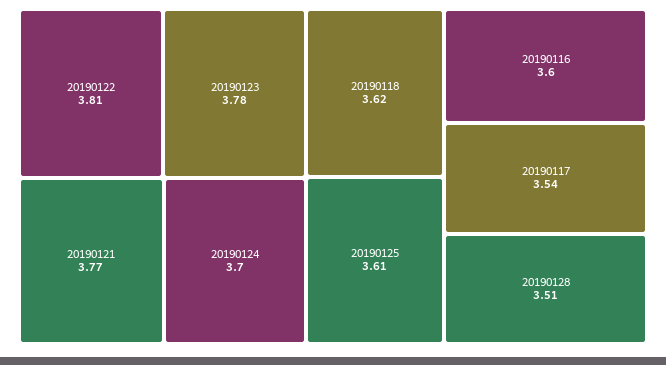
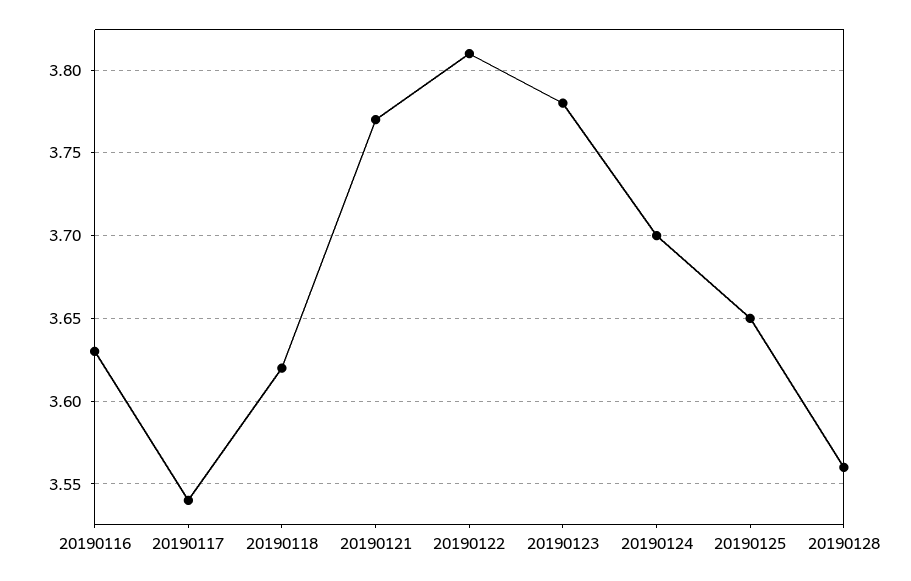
  {
    "20190122": 3.81,
    "20190123": 3.78,
    "20190121": 3.77,
    "20190124": 3.7,
    "20190118": 3.62,
-   "20190125": 3.61,
+   "20190125": 3.65,
-   "20190116": 3.6,
+   "20190116": 3.63,
    "20190117": 3.54,
-   "20190128": 3.51
+   "20190128": 3.56
  }

